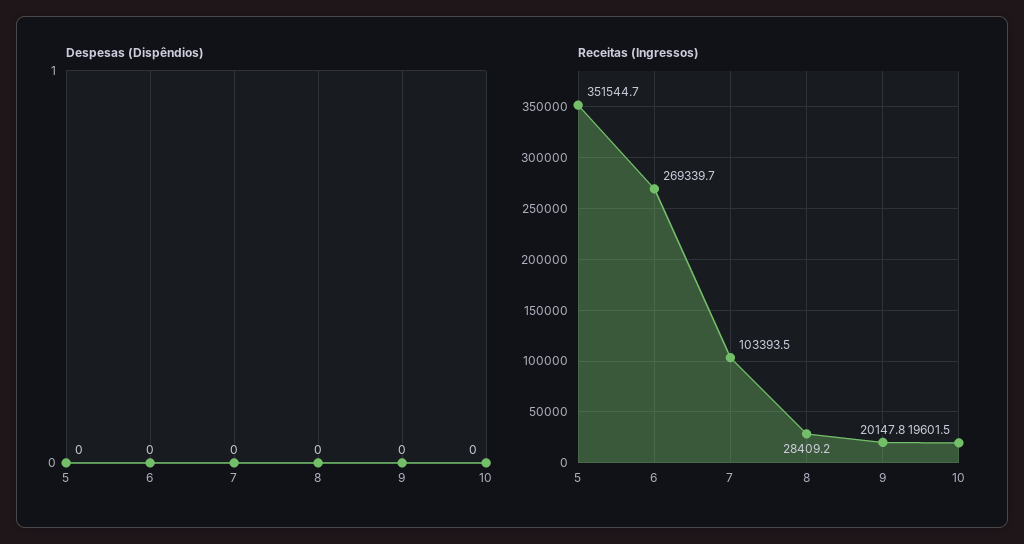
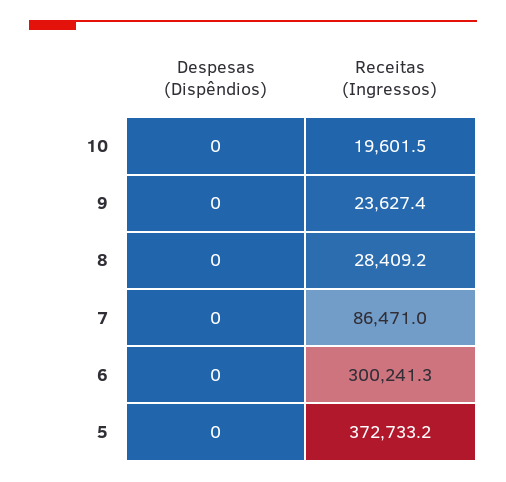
  {
    "Despesas (Dispêndios)": {
      "5": 0,
      "6": 0,
      "7": 0,
      "8": 0,
      "9": 0,
      "10": 0
    },
    "Receitas (Ingressos)": {
-     "5": 351544.7,
+     "5": 372733.2,
-     "6": 269339.7,
+     "6": 300241.3,
-     "7": 103393.5,
+     "7": 86471,
      "8": 28409.2,
-     "9": 20147.8,
+     "9": 23627.4,
      "10": 19601.5
    }
  }

